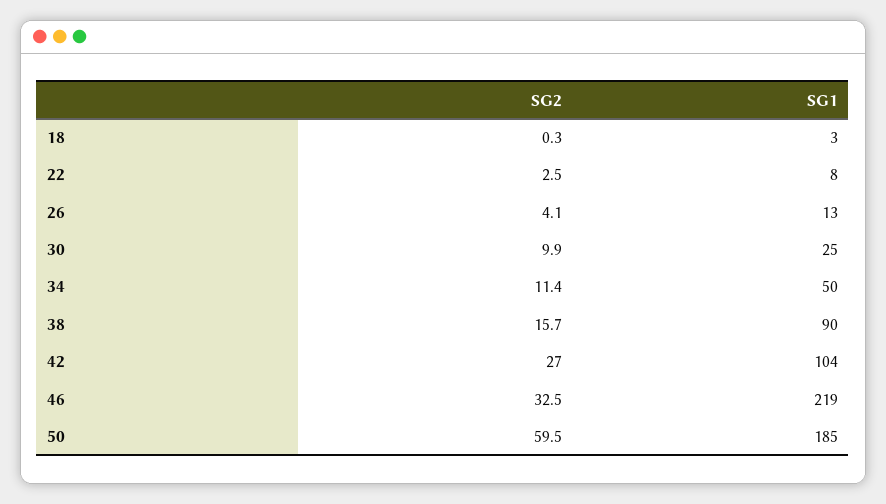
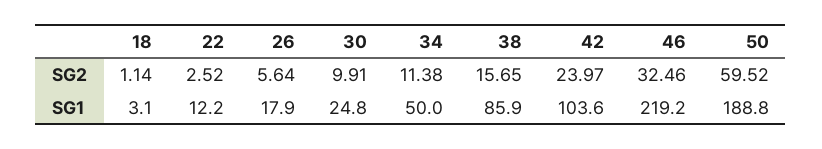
  {
    "SG2": {
-     "18": 0.3,
+     "18": 1.14,
      "22": 2.52,
-     "26": 4.1,
+     "26": 5.64,
      "30": 9.91,
      "34": 11.38,
      "38": 15.65,
-     "42": 27,
+     "42": 23.97,
      "46": 32.46,
      "50": 59.52
    },
    "SG1": {
      "18": 3.1,
-     "22": 8,
+     "22": 12.2,
-     "26": 13,
+     "26": 17.9,
      "30": 24.8,
      "34": 50,
-     "38": 90,
+     "38": 85.9,
      "42": 103.6,
      "46": 219.2,
-     "50": 185
+     "50": 188.8
    }
  }

